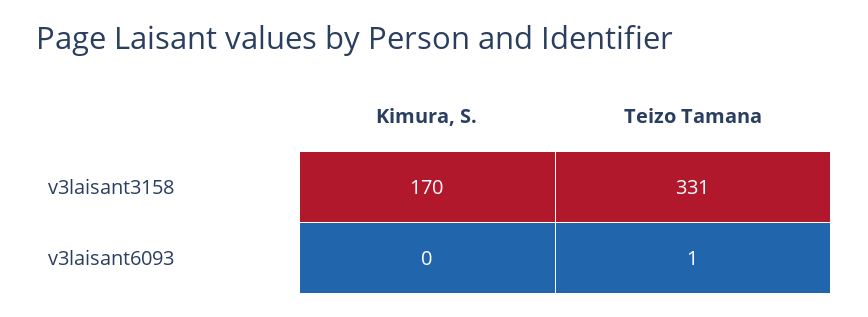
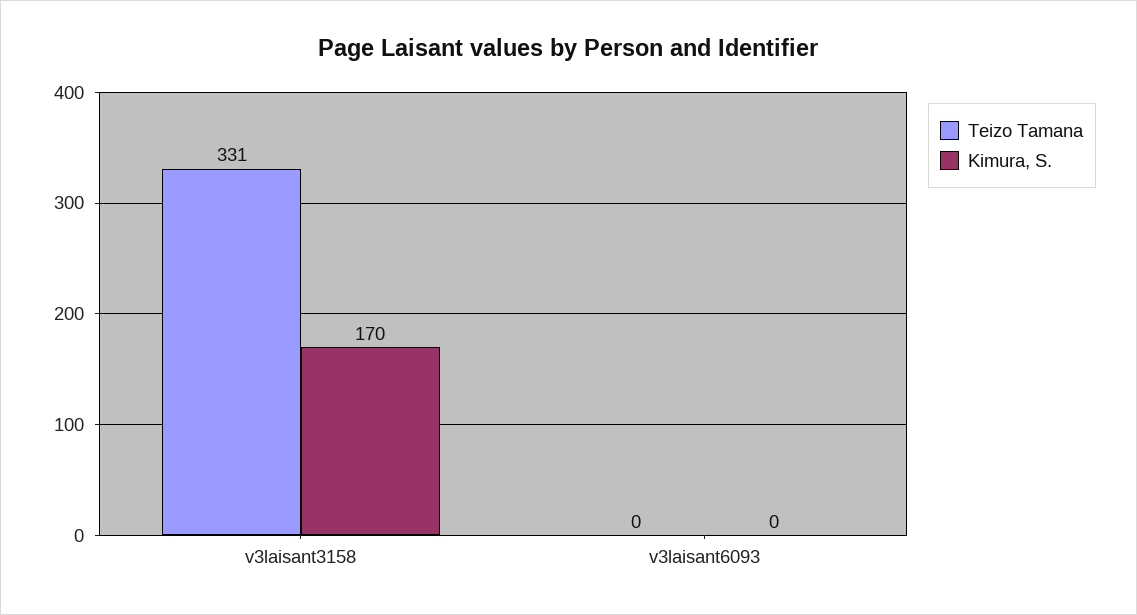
  {
    "Kimura, S.": {
      "v3laisant3158": 170,
      "v3laisant6093": 0
    },
    "Teizo Tamana": {
      "v3laisant3158": 331,
-     "v3laisant6093": 1
+     "v3laisant6093": 0
    }
  }

